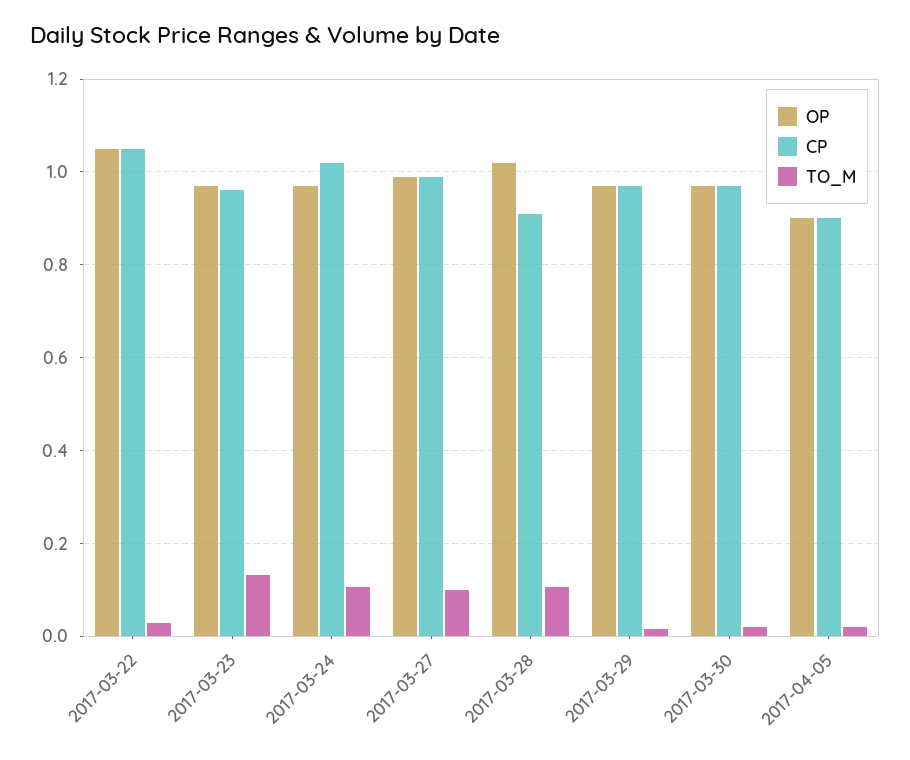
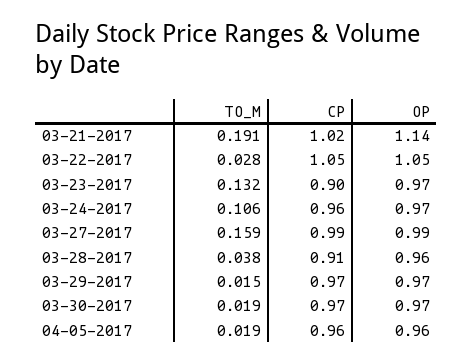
  {
    "OP": {
      "2017-03-22": 1.05,
      "2017-03-23": 0.97,
      "2017-03-24": 0.97,
      "2017-03-27": 0.99,
-     "2017-03-28": 1.02,
+     "2017-03-28": 0.96,
      "2017-03-29": 0.97,
      "2017-03-30": 0.97,
-     "2017-04-05": 0.9
+     "2017-04-05": 0.96,
+     "03-21-2017": 1.14
    },
    "CP": {
      "2017-03-22": 1.05,
-     "2017-03-23": 0.96,
+     "2017-03-23": 0.9,
-     "2017-03-24": 1.02,
+     "2017-03-24": 0.96,
      "2017-03-27": 0.99,
      "2017-03-28": 0.91,
      "2017-03-29": 0.97,
      "2017-03-30": 0.97,
-     "2017-04-05": 0.9
+     "2017-04-05": 0.96,
+     "03-21-2017": 1.02
    },
    "TO_M": {
      "2017-03-22": 0.028,
      "2017-03-23": 0.132,
      "2017-03-24": 0.106,
-     "2017-03-27": 0.1,
+     "2017-03-27": 0.159,
-     "2017-03-28": 0.1,
+     "2017-03-28": 0.038,
      "2017-03-29": 0.015,
      "2017-03-30": 0.019,
-     "2017-04-05": 0.019
+     "2017-04-05": 0.019,
+     "03-21-2017": 0.191
    }
  }

